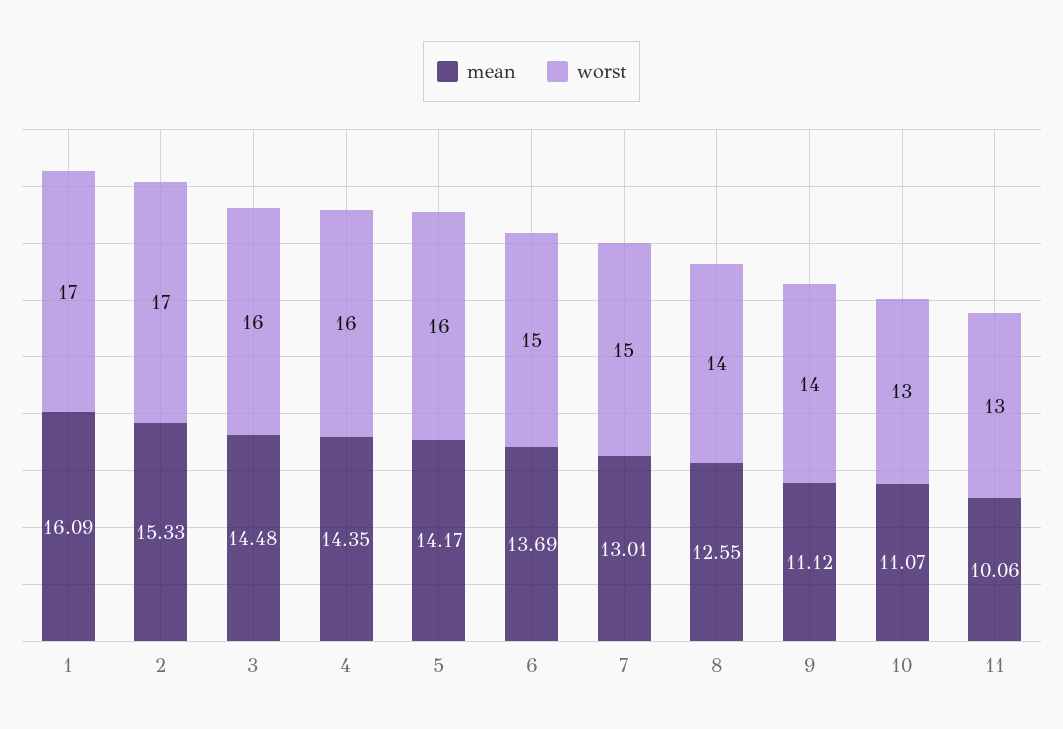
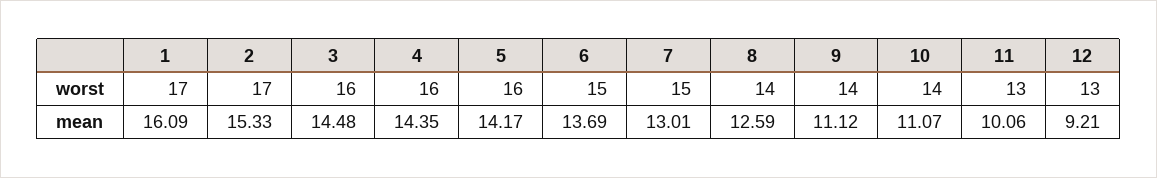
  {
    "mean": {
      "1": 16.09,
      "2": 15.33,
      "3": 14.48,
      "4": 14.35,
      "5": 14.17,
      "6": 13.69,
      "7": 13.01,
-     "8": 12.55,
+     "8": 12.59,
      "9": 11.12,
      "10": 11.07,
-     "11": 10.06
+     "11": 10.06,
+     "12": 9.21
    },
    "worst": {
      "1": 17,
      "2": 17,
      "3": 16,
      "4": 16,
      "5": 16,
      "6": 15,
      "7": 15,
      "8": 14,
      "9": 14,
-     "10": 13,
+     "10": 14,
-     "11": 13
+     "11": 13,
+     "12": 13
    }
  }

